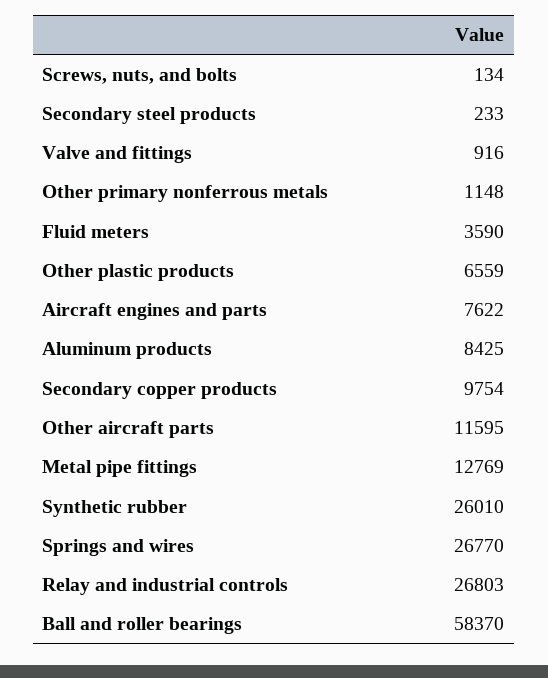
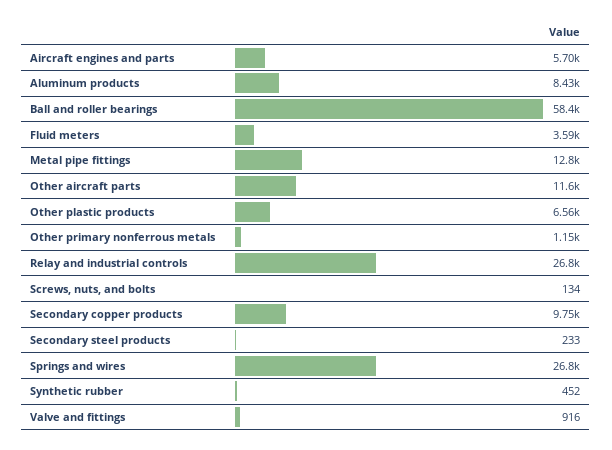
  {
    "Screws, nuts, and bolts": 134,
    "Secondary steel products": 233,
    "Valve and fittings": 916,
    "Other primary nonferrous metals": 1148,
    "Fluid meters": 3590,
    "Other plastic products": 6559,
-   "Aircraft engines and parts": 7622,
+   "Aircraft engines and parts": 5700,
    "Aluminum products": 8425,
    "Secondary copper products": 9754,
    "Other aircraft parts": 11595,
    "Metal pipe fittings": 12769,
-   "Synthetic rubber": 26010,
+   "Synthetic rubber": 452,
    "Springs and wires": 26770,
    "Relay and industrial controls": 26803,
    "Ball and roller bearings": 58370
  }

